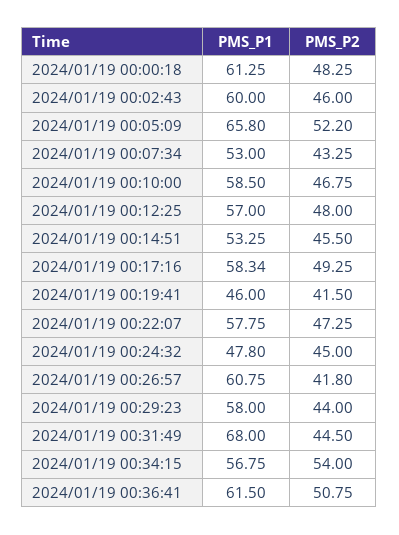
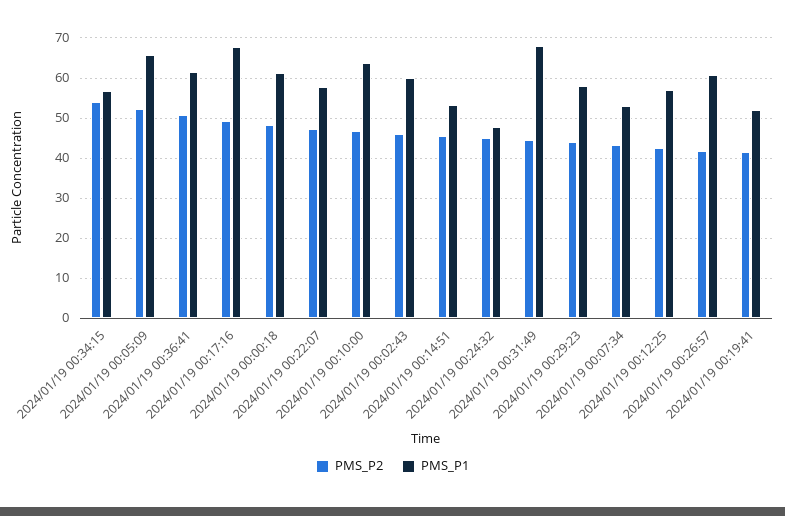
  {
    "PMS_P1": {
      "2024/01/19 00:00:18": 61.25,
      "2024/01/19 00:02:43": 60,
      "2024/01/19 00:05:09": 65.8,
      "2024/01/19 00:07:34": 53,
-     "2024/01/19 00:10:00": 58.5,
+     "2024/01/19 00:10:00": 64,
      "2024/01/19 00:12:25": 57,
      "2024/01/19 00:14:51": 53.25,
-     "2024/01/19 00:17:16": 58.34,
+     "2024/01/19 00:17:16": 68,
-     "2024/01/19 00:19:41": 46,
+     "2024/01/19 00:19:41": 52,
      "2024/01/19 00:22:07": 57.75,
      "2024/01/19 00:24:32": 47.8,
      "2024/01/19 00:26:57": 60.75,
      "2024/01/19 00:29:23": 58,
      "2024/01/19 00:31:49": 68,
      "2024/01/19 00:34:15": 56.75,
      "2024/01/19 00:36:41": 61.5
    },
    "PMS_P2": {
      "2024/01/19 00:00:18": 48.25,
      "2024/01/19 00:02:43": 46,
      "2024/01/19 00:05:09": 52.2,
      "2024/01/19 00:07:34": 43.25,
      "2024/01/19 00:10:00": 46.75,
-     "2024/01/19 00:12:25": 48,
+     "2024/01/19 00:12:25": 42,
      "2024/01/19 00:14:51": 45.5,
      "2024/01/19 00:17:16": 49.25,
      "2024/01/19 00:19:41": 41.5,
      "2024/01/19 00:22:07": 47.25,
      "2024/01/19 00:24:32": 45,
      "2024/01/19 00:26:57": 41.8,
      "2024/01/19 00:29:23": 44,
      "2024/01/19 00:31:49": 44.5,
      "2024/01/19 00:34:15": 54,
      "2024/01/19 00:36:41": 50.75
    }
  }

